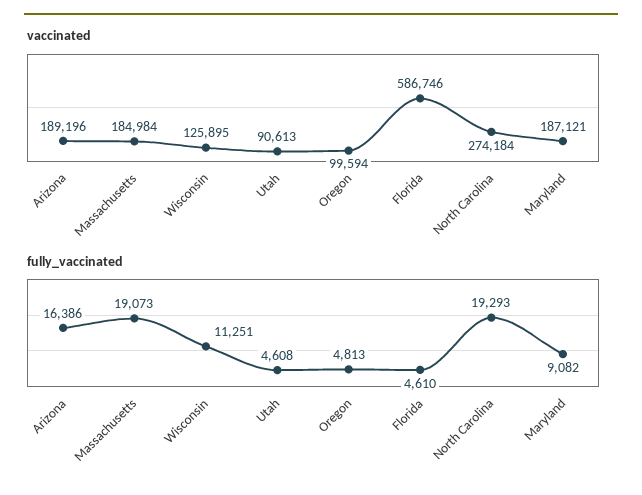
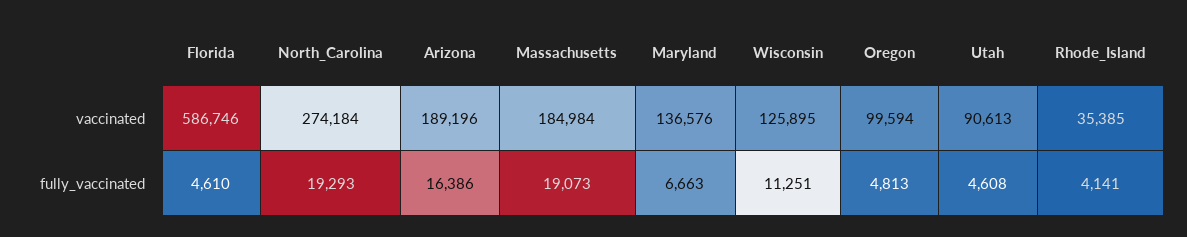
  {
    "vaccinated": {
      "Arizona": 189196,
      "Massachusetts": 184984,
      "Wisconsin": 125895,
      "Utah": 90613,
      "Oregon": 99594,
      "Florida": 586746,
      "North Carolina": 274184,
-     "Maryland": 187121
+     "Maryland": 136576,
+     "Rhode_Island": 35385
    },
    "fully_vaccinated": {
      "Arizona": 16386,
      "Massachusetts": 19073,
      "Wisconsin": 11251,
      "Utah": 4608,
      "Oregon": 4813,
      "Florida": 4610,
      "North Carolina": 19293,
-     "Maryland": 9082
+     "Maryland": 6663,
+     "Rhode_Island": 4141
    }
  }

